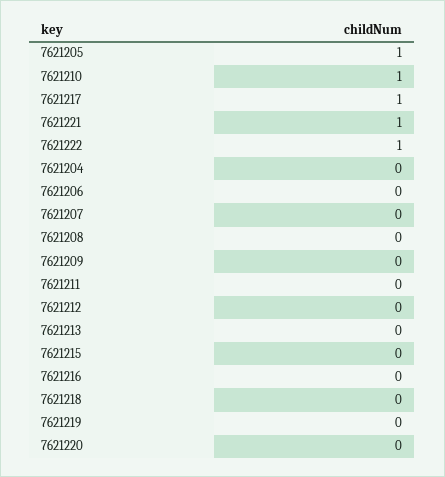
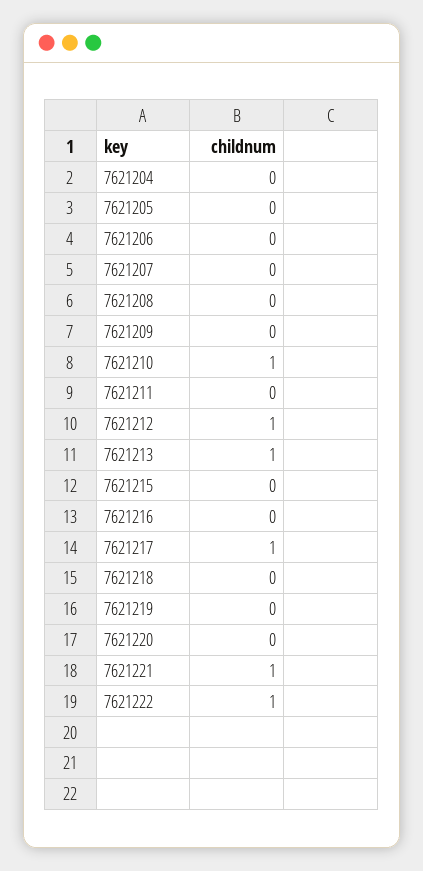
  {
-   "7621205": 1,
+   "7621205": 0,
    "7621210": 1,
    "7621217": 1,
    "7621221": 1,
    "7621222": 1,
    "7621204": 0,
    "7621206": 0,
    "7621207": 0,
    "7621208": 0,
    "7621209": 0,
    "7621211": 0,
-   "7621212": 0,
+   "7621212": 1,
-   "7621213": 0,
+   "7621213": 1,
    "7621215": 0,
    "7621216": 0,
    "7621218": 0,
    "7621219": 0,
    "7621220": 0
  }

